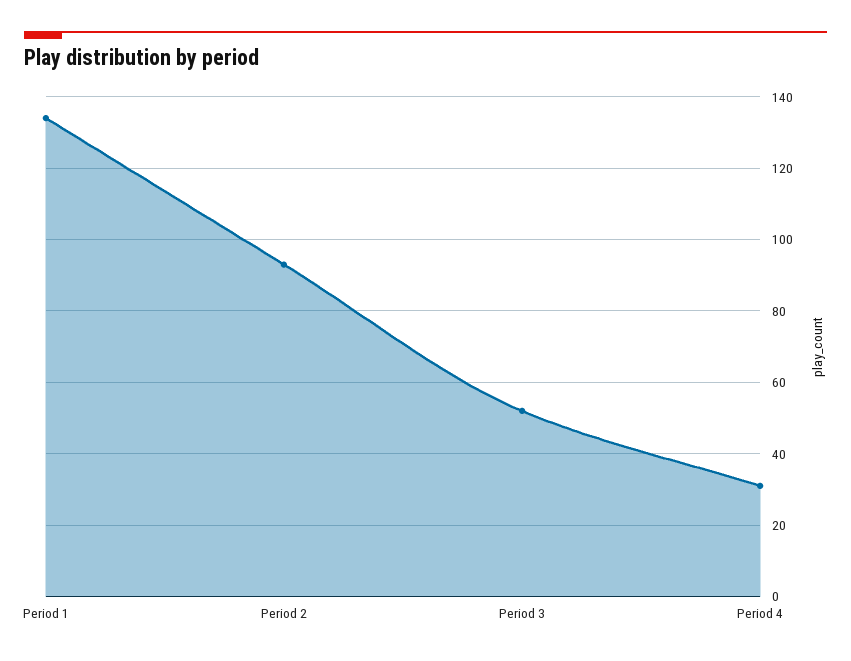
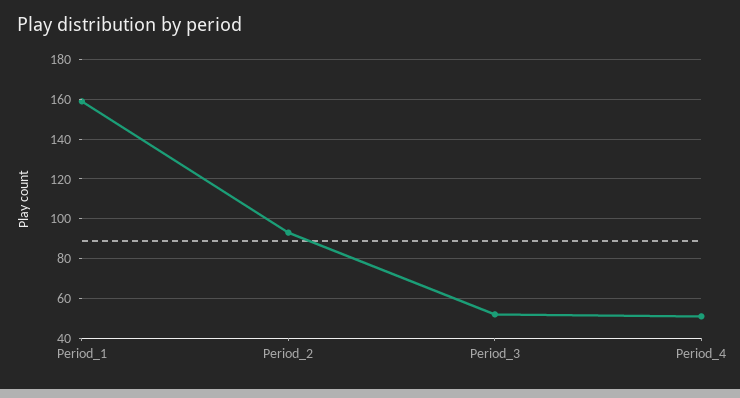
  {
-   "Period 1": 135,
+   "Period 1": 160,
    "Period 2": 95,
    "Period 3": 50,
-   "Period 4": 30
+   "Period 4": 50
  }

